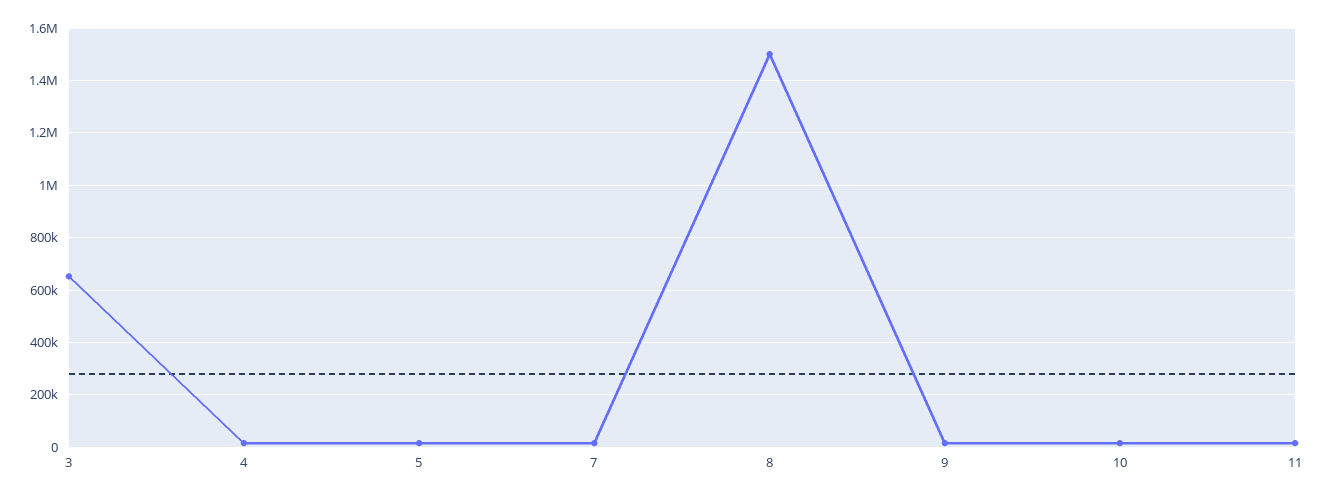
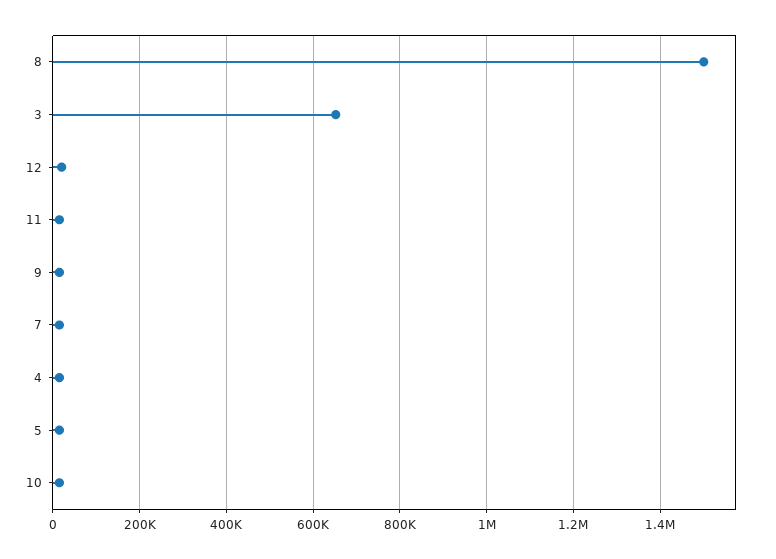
  {
    "3": 660000,
    "4": 20000,
    "5": 20000,
    "7": 20000,
    "8": 1500000,
    "9": 20000,
    "10": 20000,
-   "11": 20000
+   "11": 20000,
+   "12": 20000
  }

